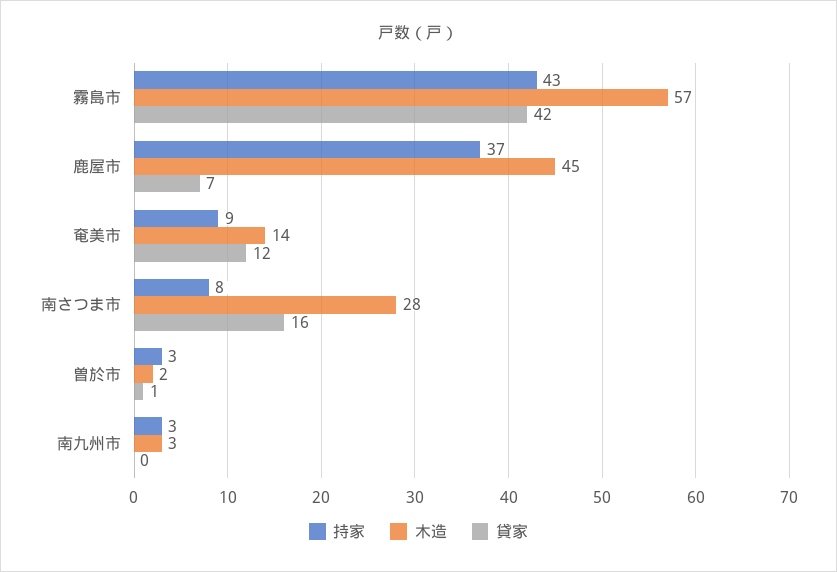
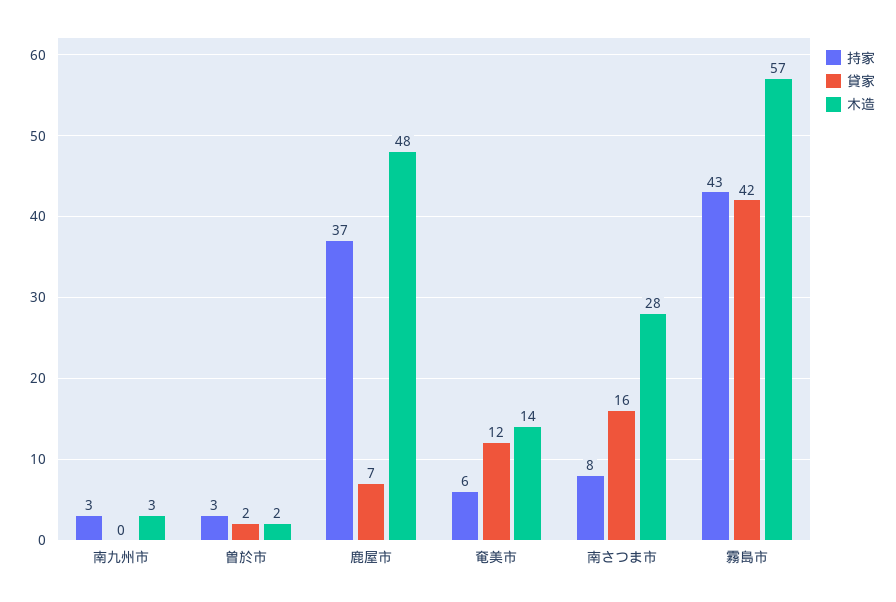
  {
    "持家": {
      "霧島市": 43,
      "鹿屋市": 37,
-     "奄美市": 9,
+     "奄美市": 6,
      "南さつま市": 8,
      "曽於市": 3,
      "南九州市": 3
    },
    "木造": {
      "霧島市": 57,
-     "鹿屋市": 45,
+     "鹿屋市": 48,
      "奄美市": 14,
      "南さつま市": 28,
      "曽於市": 2,
      "南九州市": 3
    },
    "貸家": {
      "霧島市": 42,
      "鹿屋市": 7,
      "奄美市": 12,
      "南さつま市": 16,
-     "曽於市": 1,
+     "曽於市": 2,
      "南九州市": 0
    }
  }

